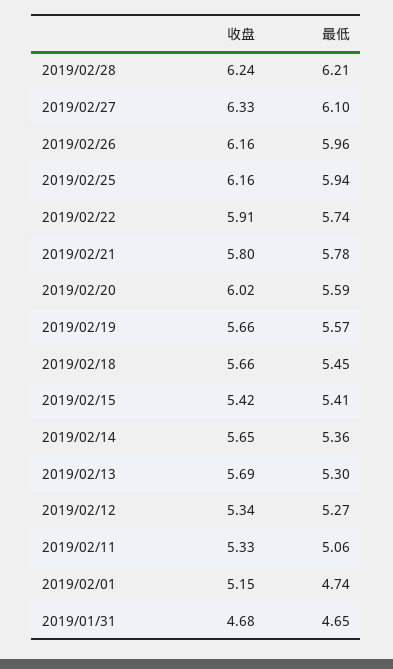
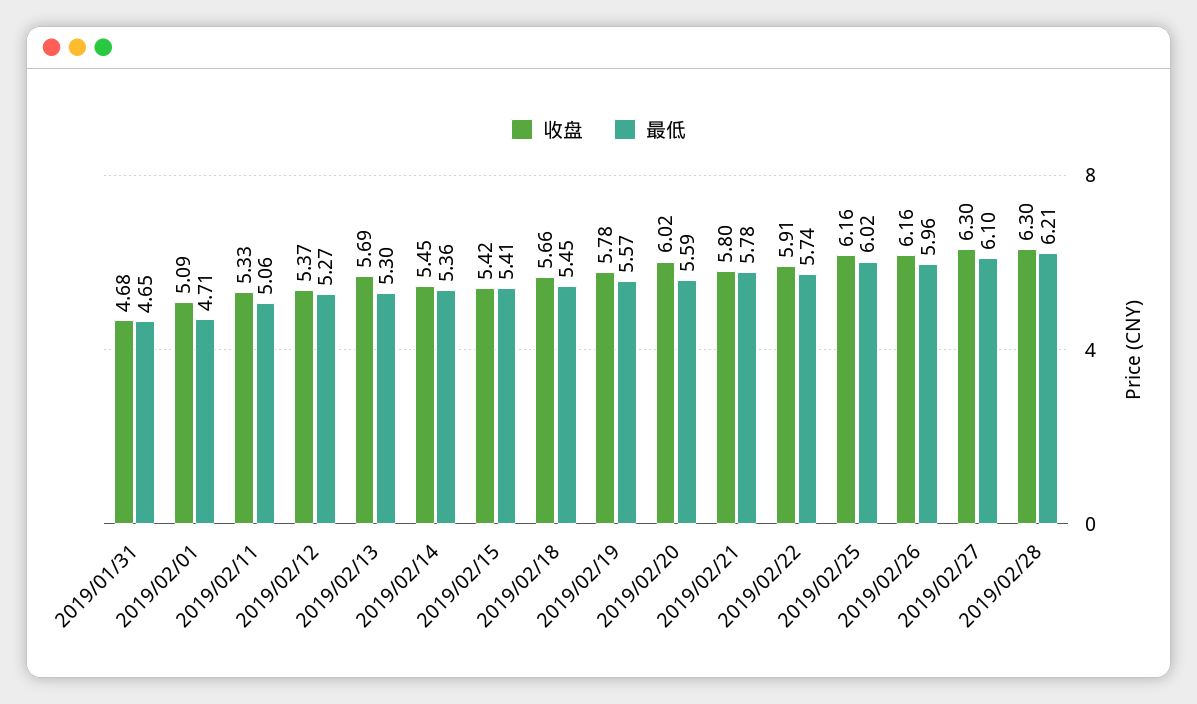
  {
    "收盘": {
-     "2019/02/28": 6.24,
+     "2019/02/28": 6.3,
-     "2019/02/27": 6.33,
+     "2019/02/27": 6.3,
      "2019/02/26": 6.16,
      "2019/02/25": 6.16,
      "2019/02/22": 5.91,
      "2019/02/21": 5.8,
      "2019/02/20": 6.02,
-     "2019/02/19": 5.66,
+     "2019/02/19": 5.78,
      "2019/02/18": 5.66,
      "2019/02/15": 5.42,
-     "2019/02/14": 5.65,
+     "2019/02/14": 5.45,
      "2019/02/13": 5.69,
-     "2019/02/12": 5.34,
+     "2019/02/12": 5.37,
      "2019/02/11": 5.33,
-     "2019/02/01": 5.15,
+     "2019/02/01": 5.09,
      "2019/01/31": 4.68
    },
    "最低": {
      "2019/02/28": 6.21,
      "2019/02/27": 6.1,
      "2019/02/26": 5.96,
-     "2019/02/25": 5.94,
+     "2019/02/25": 6.02,
      "2019/02/22": 5.74,
      "2019/02/21": 5.78,
      "2019/02/20": 5.59,
      "2019/02/19": 5.57,
      "2019/02/18": 5.45,
      "2019/02/15": 5.41,
      "2019/02/14": 5.36,
      "2019/02/13": 5.3,
      "2019/02/12": 5.27,
      "2019/02/11": 5.06,
-     "2019/02/01": 4.74,
+     "2019/02/01": 4.71,
      "2019/01/31": 4.65
    }
  }

